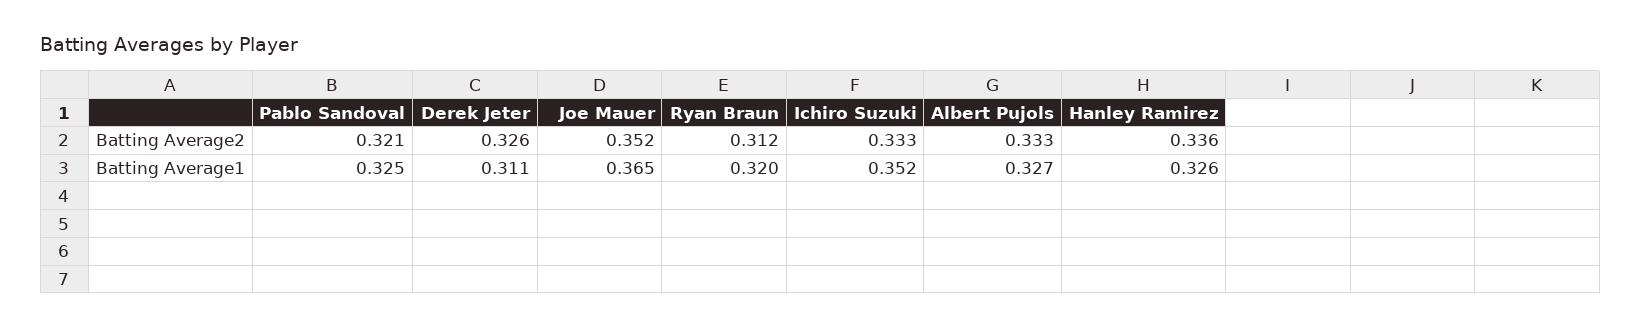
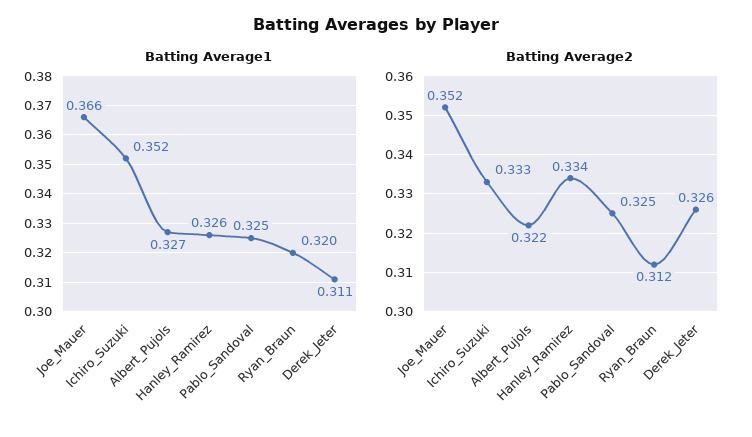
  {
    "Batting Average2": {
-     "Pablo Sandoval": 0.321,
+     "Pablo Sandoval": 0.325,
      "Derek Jeter": 0.326,
      "Joe Mauer": 0.352,
      "Ryan Braun": 0.312,
      "Ichiro Suzuki": 0.333,
-     "Albert Pujols": 0.333,
+     "Albert Pujols": 0.322,
-     "Hanley Ramirez": 0.336
+     "Hanley Ramirez": 0.334
    },
    "Batting Average1": {
      "Pablo Sandoval": 0.325,
      "Derek Jeter": 0.311,
-     "Joe Mauer": 0.365,
+     "Joe Mauer": 0.366,
      "Ryan Braun": 0.32,
      "Ichiro Suzuki": 0.352,
      "Albert Pujols": 0.327,
      "Hanley Ramirez": 0.326
    }
  }

